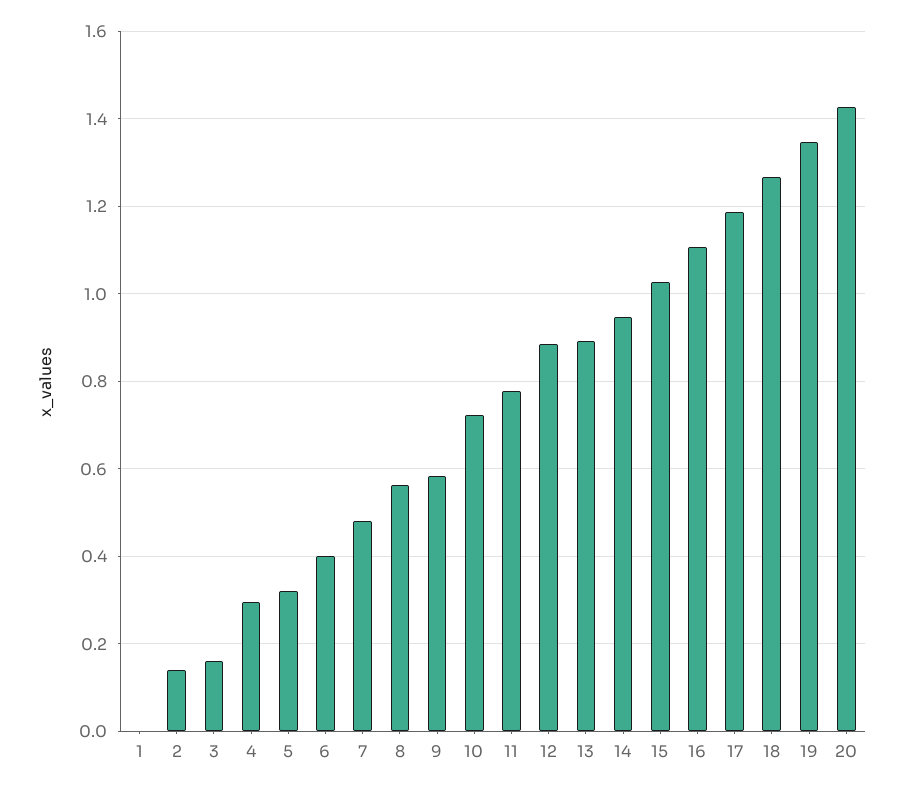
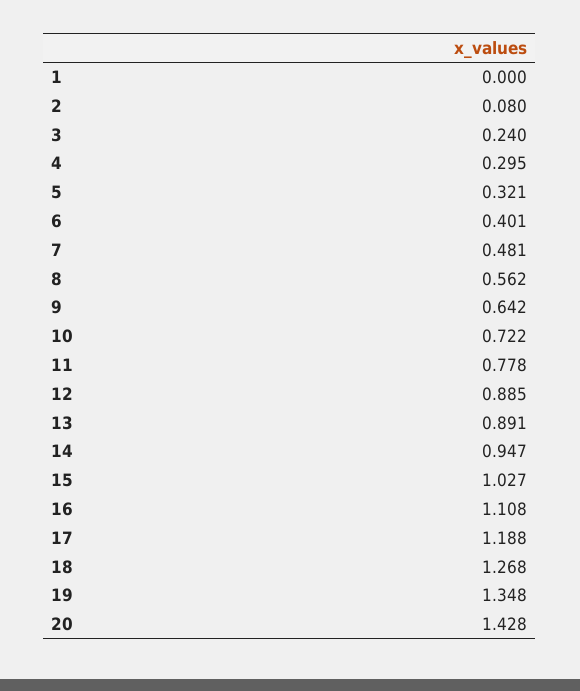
  {
    "1": 0,
-   "2": 0.14,
+   "2": 0.08,
-   "3": 0.16,
+   "3": 0.24,
    "4": 0.295,
    "5": 0.321,
    "6": 0.401,
    "7": 0.481,
    "8": 0.562,
-   "9": 0.58,
+   "9": 0.642,
    "10": 0.722,
    "11": 0.778,
    "12": 0.885,
    "13": 0.891,
    "14": 0.947,
    "15": 1.027,
    "16": 1.108,
    "17": 1.188,
    "18": 1.268,
    "19": 1.348,
    "20": 1.428
  }

